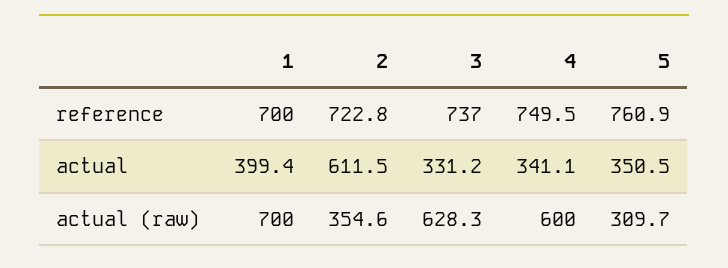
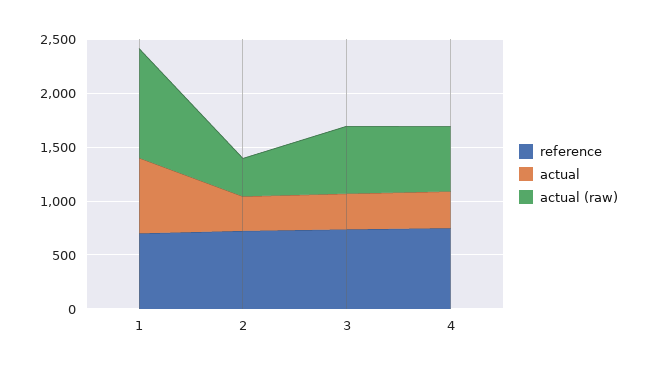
  {
    "reference": {
      "1": 700,
      "2": 722.8,
      "3": 737,
-     "4": 749.5,
+     "4": 749.5
-     "5": 760.9
    },
    "actual": {
-     "1": 399.4,
+     "1": 700,
-     "2": 611.5,
+     "2": 300,
      "3": 331.2,
-     "4": 341.1,
+     "4": 341.1
-     "5": 350.5
    },
    "actual (raw)": {
-     "1": 700,
+     "1": 1000,
      "2": 354.6,
      "3": 628.3,
-     "4": 600,
+     "4": 600
-     "5": 309.7
    }
  }

